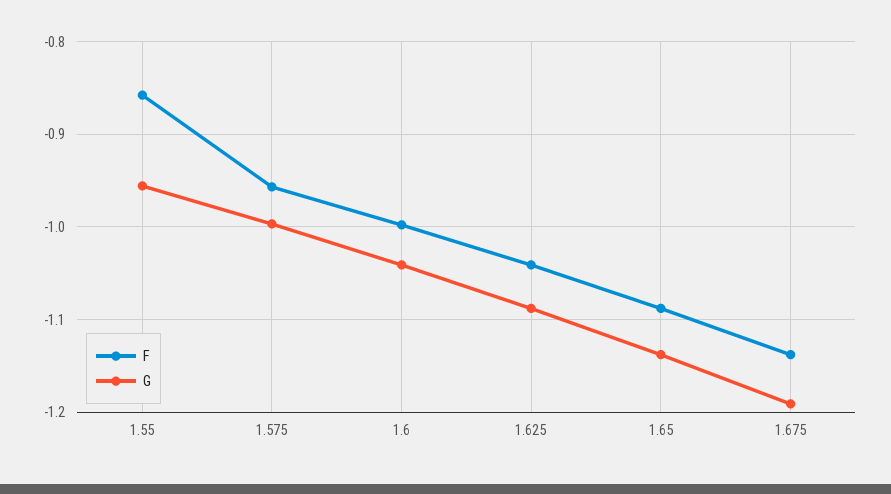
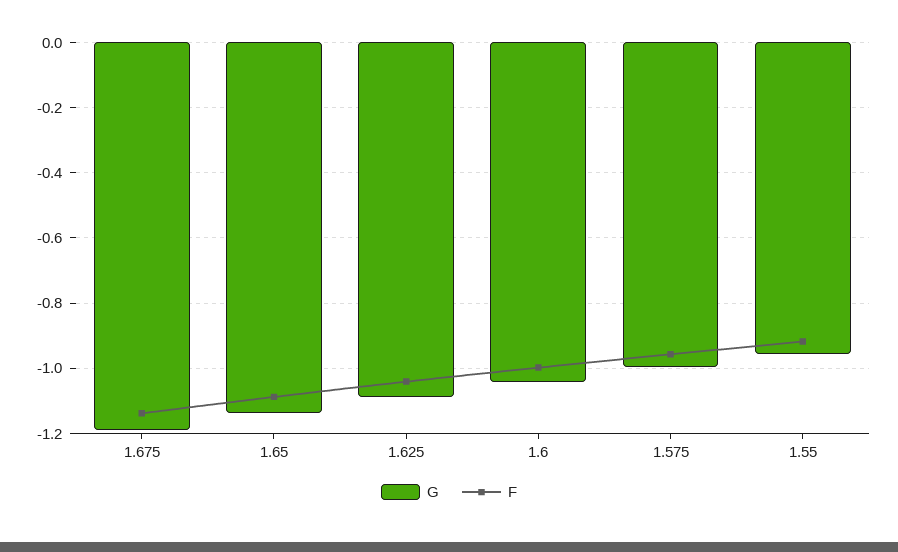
  {
    "F": {
-     "1.55": -0.86,
+     "1.55": -0.92,
      "1.575": -0.96,
      "1.6": -1,
      "1.625": -1.04,
      "1.65": -1.09,
      "1.675": -1.14
    },
    "G": {
      "1.55": -0.96,
      "1.575": -1,
      "1.6": -1.04,
      "1.625": -1.09,
      "1.65": -1.14,
      "1.675": -1.19
    }
  }

